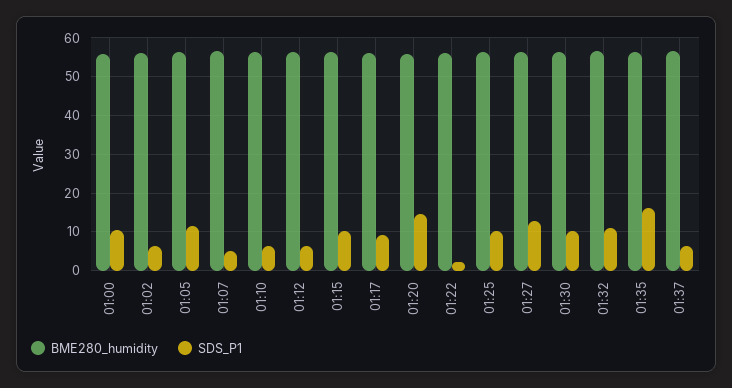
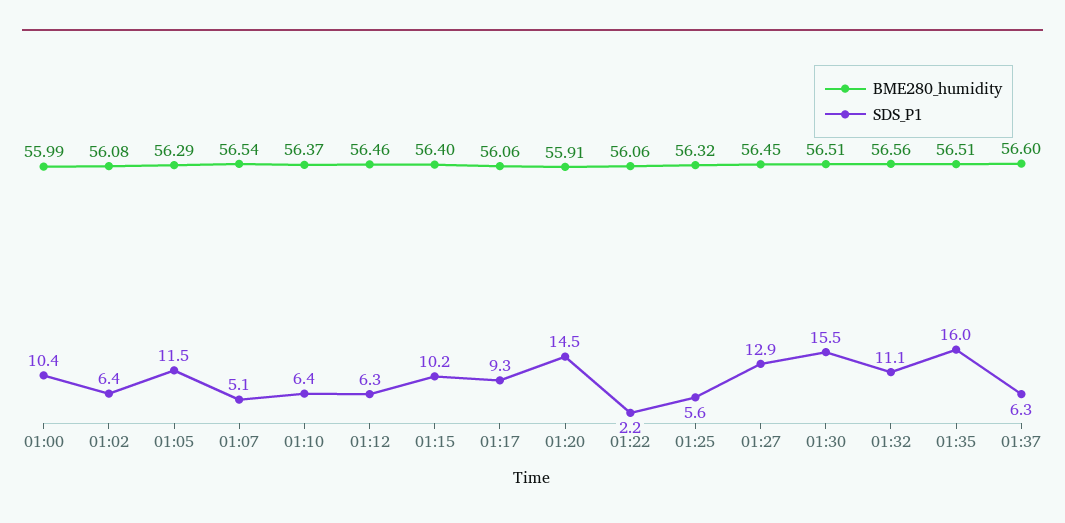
  {
    "BME280_humidity": {
      "01:00": 55.99,
      "01:02": 56.08,
      "01:05": 56.29,
      "01:07": 56.54,
      "01:10": 56.37,
      "01:12": 56.46,
      "01:15": 56.4,
      "01:17": 56.06,
      "01:20": 55.91,
      "01:22": 56.06,
      "01:25": 56.32,
      "01:27": 56.45,
      "01:30": 56.51,
      "01:32": 56.56,
      "01:35": 56.51,
      "01:37": 56.6
    },
    "SDS_P1": {
      "01:00": 10.4,
      "01:02": 6.4,
      "01:05": 11.5,
      "01:07": 5.1,
      "01:10": 6.4,
      "01:12": 6.3,
      "01:15": 10.2,
      "01:17": 9.3,
      "01:20": 14.5,
      "01:22": 2.2,
-     "01:25": 10,
+     "01:25": 5.6,
      "01:27": 12.9,
-     "01:30": 10,
+     "01:30": 15.5,
      "01:32": 11.1,
      "01:35": 16,
      "01:37": 6.3
    }
  }

